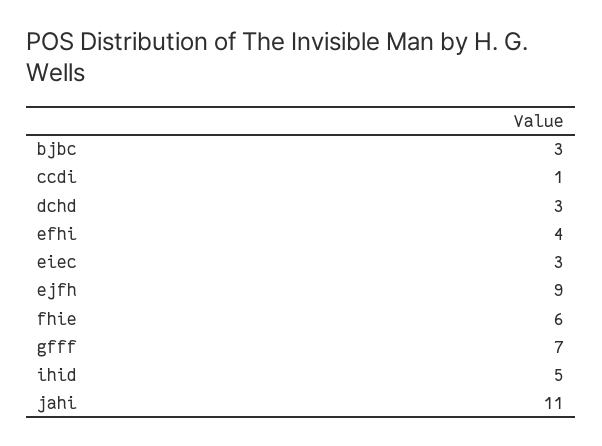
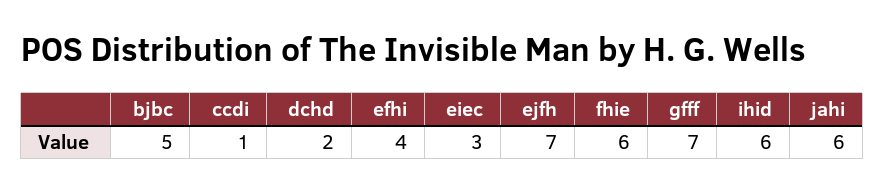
  {
-   "bjbc": 3,
+   "bjbc": 5,
    "ccdi": 1,
-   "dchd": 3,
+   "dchd": 2,
    "efhi": 4,
    "eiec": 3,
-   "ejfh": 9,
+   "ejfh": 7,
    "fhie": 6,
    "gfff": 7,
-   "ihid": 5,
+   "ihid": 6,
-   "jahi": 11
+   "jahi": 6
  }

